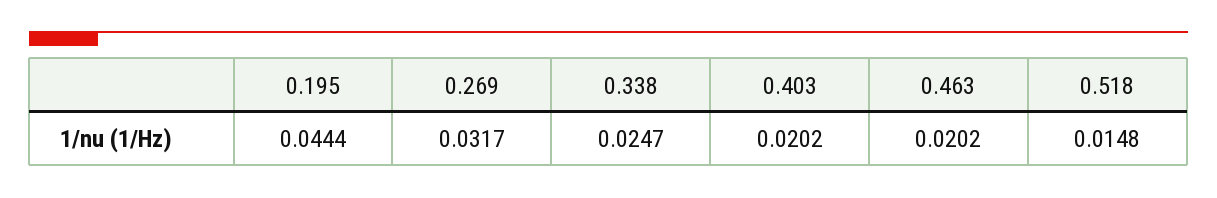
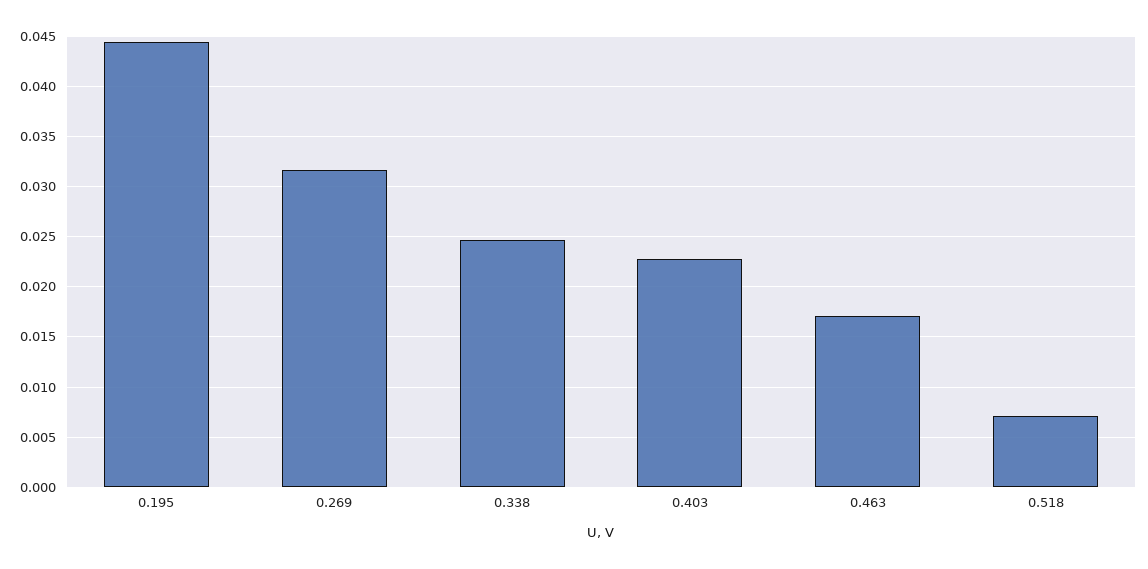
  {
    "0.195": 0.0444,
    "0.269": 0.0317,
    "0.338": 0.0247,
-   "0.403": 0.0202,
+   "0.403": 0.023,
-   "0.463": 0.0202,
+   "0.463": 0.017,
-   "0.518": 0.0148
+   "0.518": 0.007
  }

